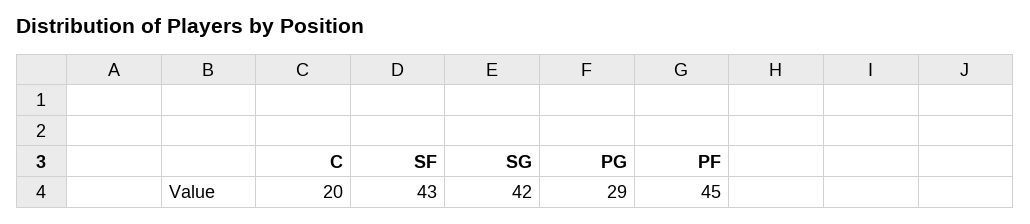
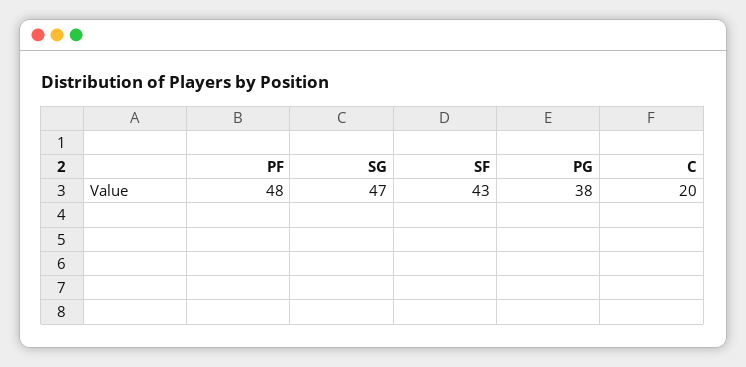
  {
    "C": 20,
    "SF": 43,
-   "SG": 42,
+   "SG": 47,
-   "PG": 29,
+   "PG": 38,
-   "PF": 45
+   "PF": 48
  }

